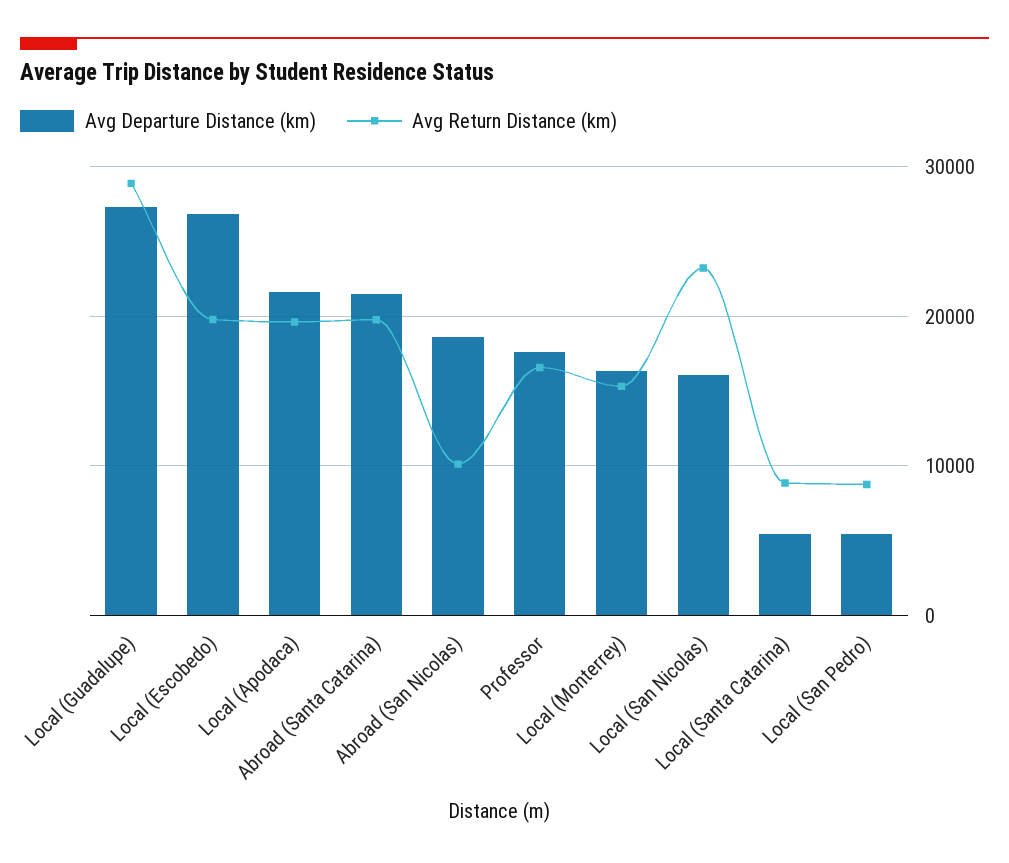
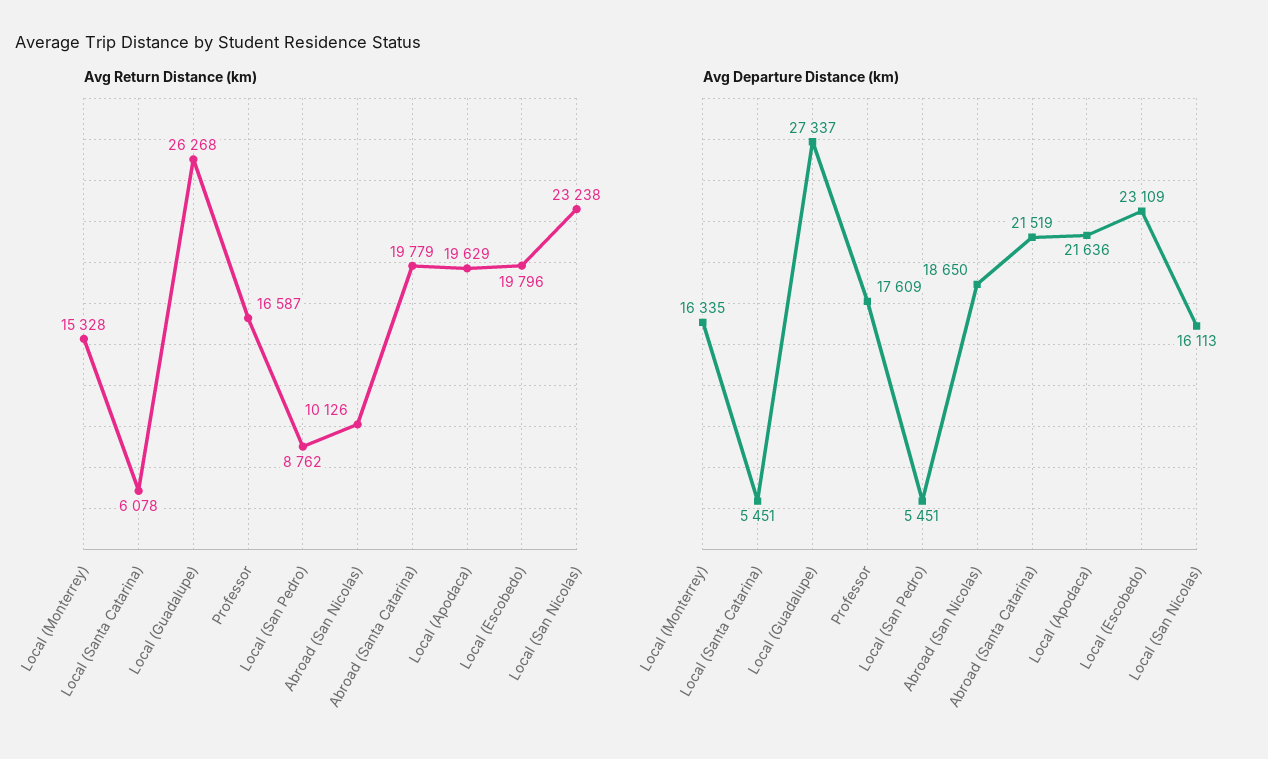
  {
    "Avg Departure Distance (km)": {
      "Local (Guadalupe)": 27337,
-     "Local (Escobedo)": 27000,
+     "Local (Escobedo)": 23109,
      "Local (Apodaca)": 21636,
      "Abroad (Santa Catarina)": 21519,
      "Abroad (San Nicolas)": 18650,
      "Professor": 17609,
      "Local (Monterrey)": 16335,
      "Local (San Nicolas)": 16113,
      "Local (Santa Catarina)": 5451,
      "Local (San Pedro)": 5451
    },
    "Avg Return Distance (km)": {
-     "Local (Guadalupe)": 29000,
+     "Local (Guadalupe)": 26268,
      "Local (Escobedo)": 19796,
      "Local (Apodaca)": 19629,
      "Abroad (Santa Catarina)": 19779,
      "Abroad (San Nicolas)": 10126,
      "Professor": 16587,
      "Local (Monterrey)": 15328,
      "Local (San Nicolas)": 23238,
-     "Local (Santa Catarina)": 9000,
+     "Local (Santa Catarina)": 6078,
      "Local (San Pedro)": 8762
    }
  }

